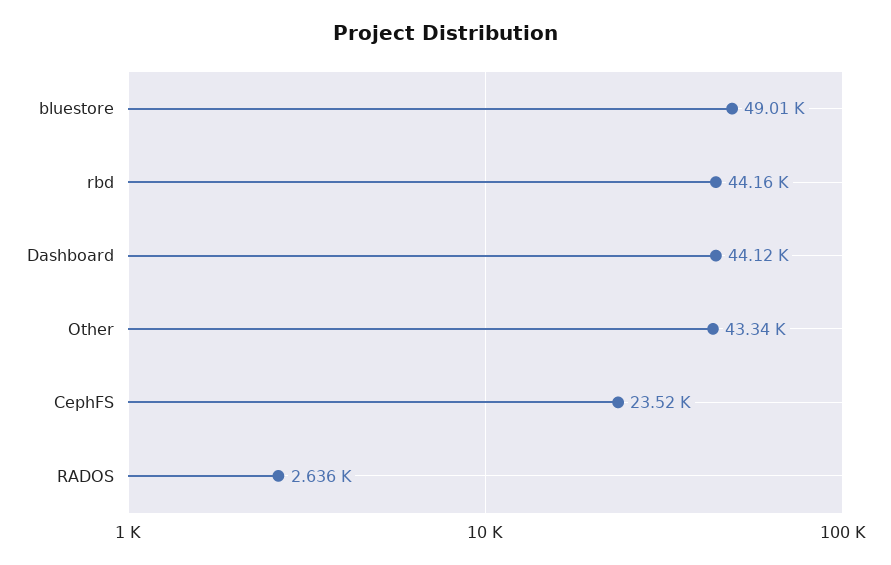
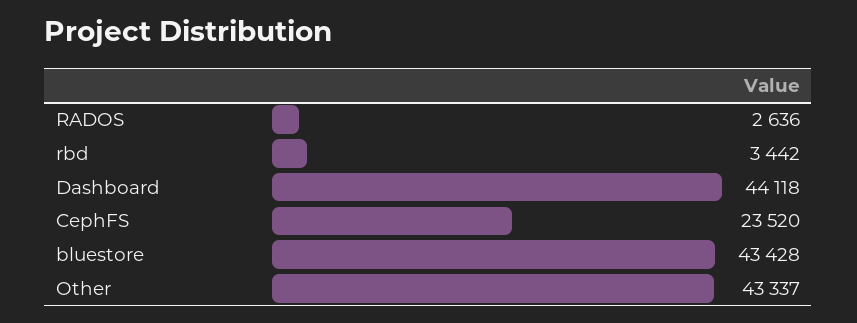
  {
-   "bluestore": 49010,
+   "bluestore": 43428,
-   "rbd": 44160,
+   "rbd": 3442,
    "Dashboard": 44118,
    "Other": 43337,
    "CephFS": 23520,
    "RADOS": 2636
  }

